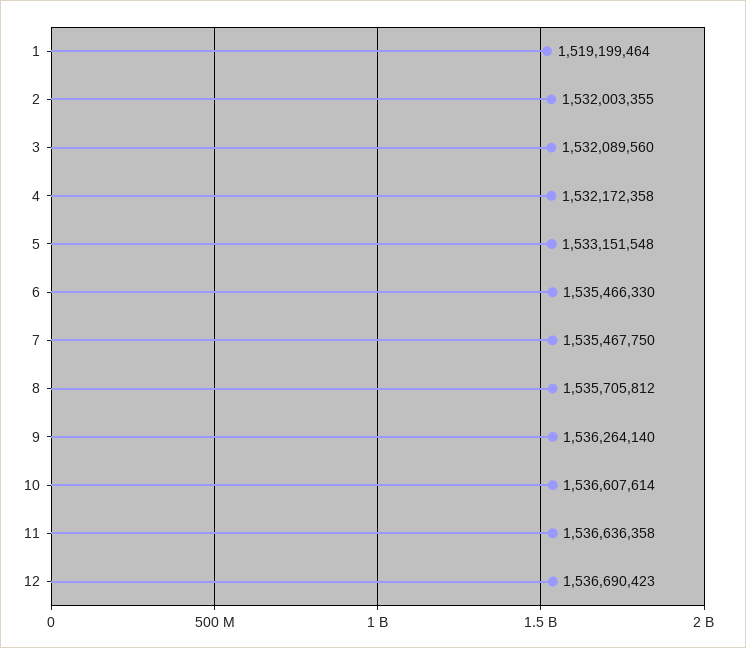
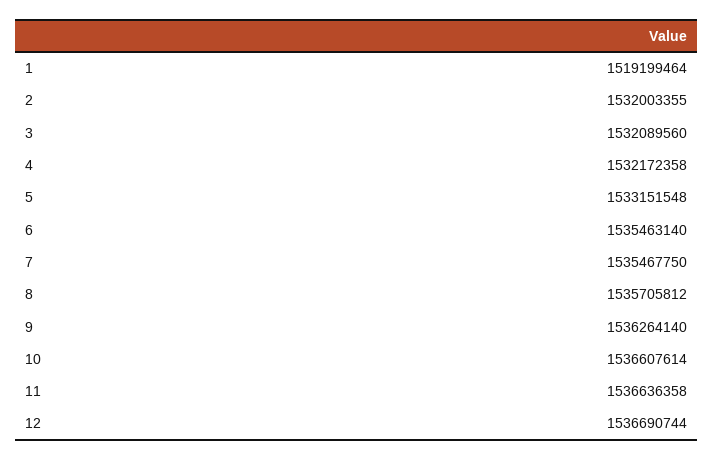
  {
    "1": 1519199464,
    "2": 1532003355,
    "3": 1532089560,
    "4": 1532172358,
    "5": 1533151548,
-   "6": 1535466330,
+   "6": 1535463140,
    "7": 1535467750,
    "8": 1535705812,
    "9": 1536264140,
    "10": 1536607614,
    "11": 1536636358,
-   "12": 1536690423
+   "12": 1536690744
  }

